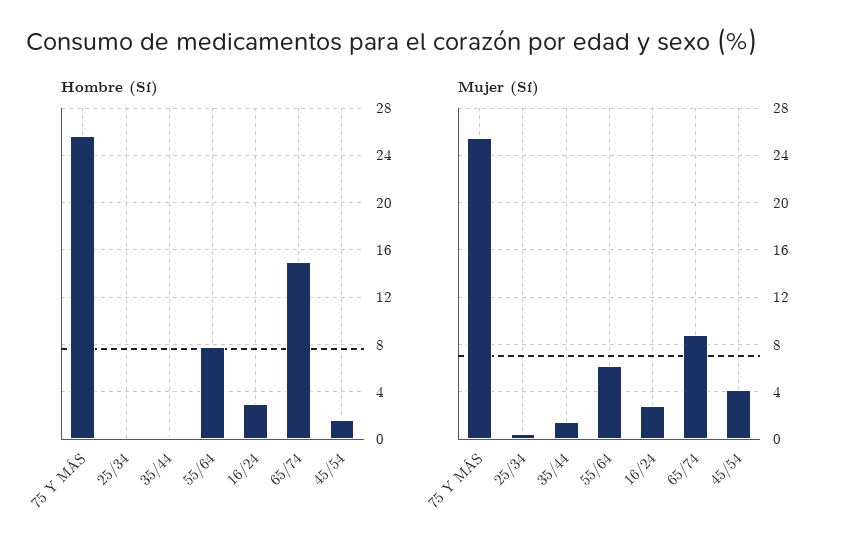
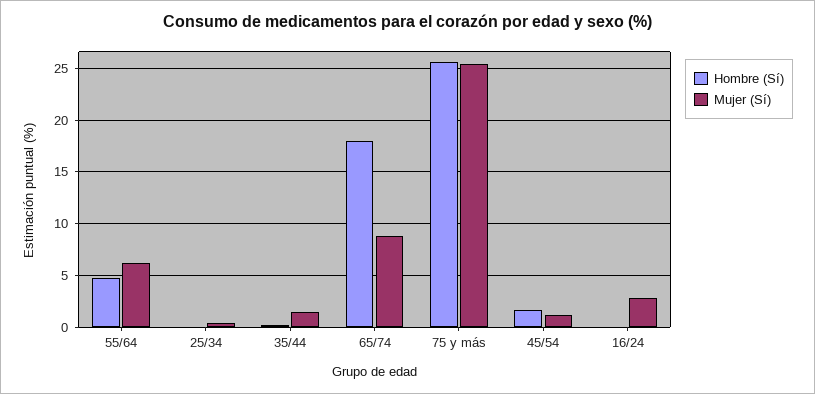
  {
    "Hombre (Sí)": {
      "75 Y MÁS": 26,
      "25/34": 0,
      "35/44": 0,
-     "55/64": 8,
+     "55/64": 5,
-     "16/24": 3,
+     "16/24": 0,
-     "65/74": 15,
+     "65/74": 18,
      "45/54": 2
    },
    "Mujer (Sí)": {
      "75 Y MÁS": 25,
      "25/34": 0,
      "35/44": 1,
      "55/64": 6,
      "16/24": 3,
      "65/74": 9,
-     "45/54": 4
+     "45/54": 1
    }
  }

